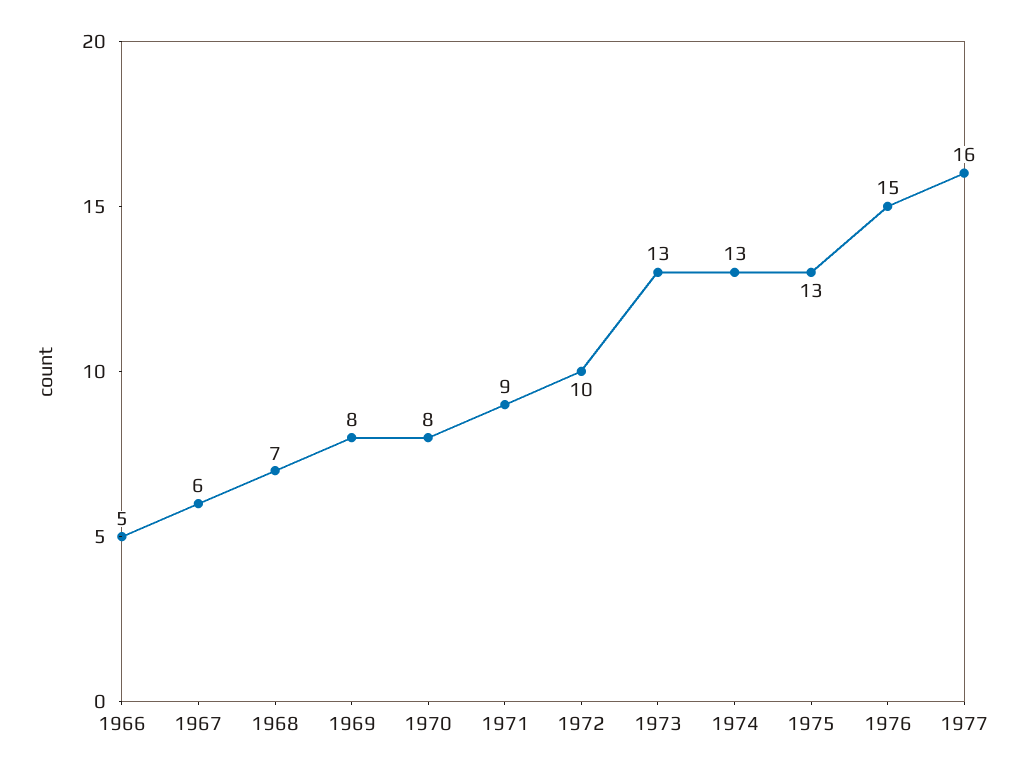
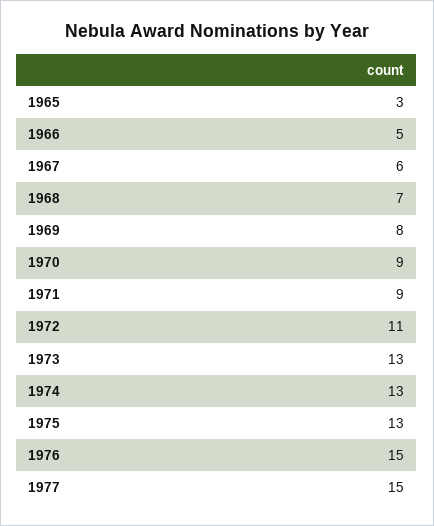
  {
    "1966": 5,
    "1967": 6,
    "1968": 7,
    "1969": 8,
-   "1970": 8,
+   "1970": 9,
    "1971": 9,
-   "1972": 10,
+   "1972": 11,
    "1973": 13,
    "1974": 13,
    "1975": 13,
    "1976": 15,
-   "1977": 16
+   "1977": 15,
+   "1965": 3
  }

